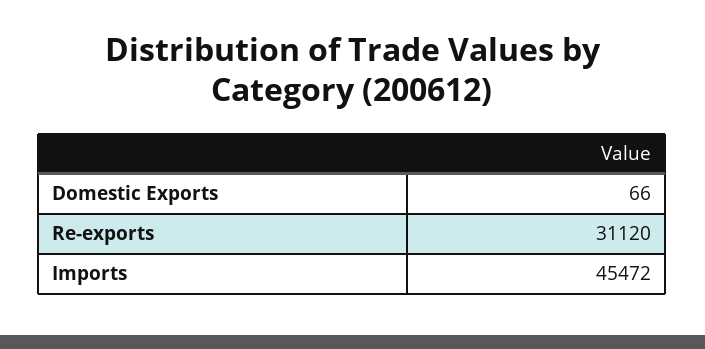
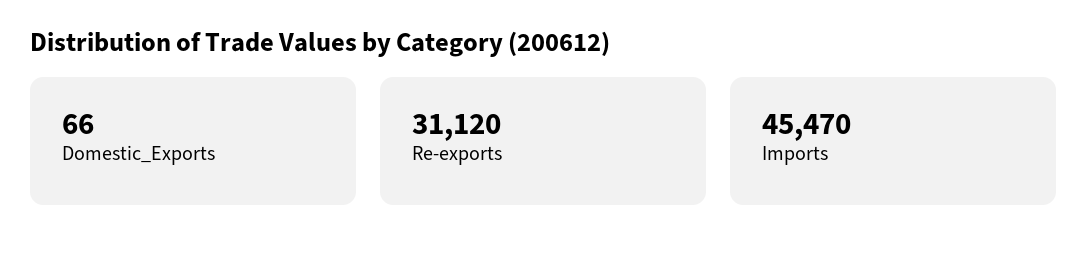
  {
    "Domestic Exports": 66,
    "Re-exports": 31120,
-   "Imports": 45472
+   "Imports": 45470
  }

